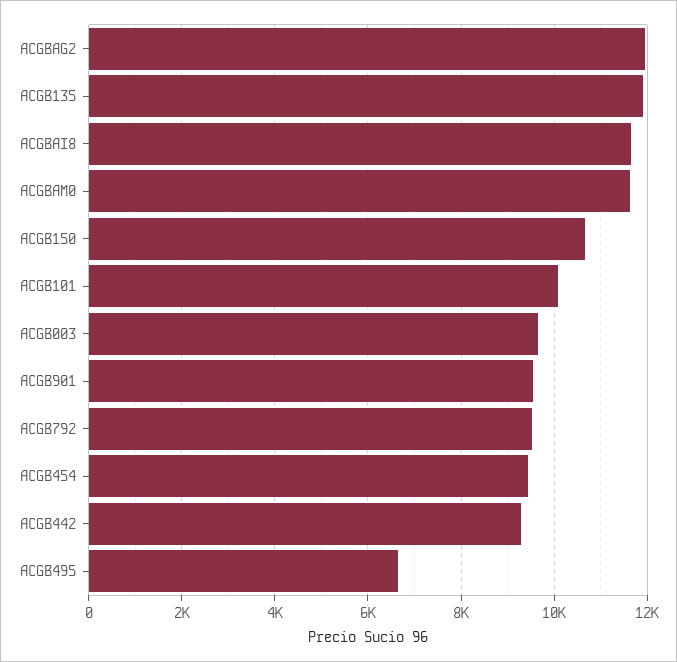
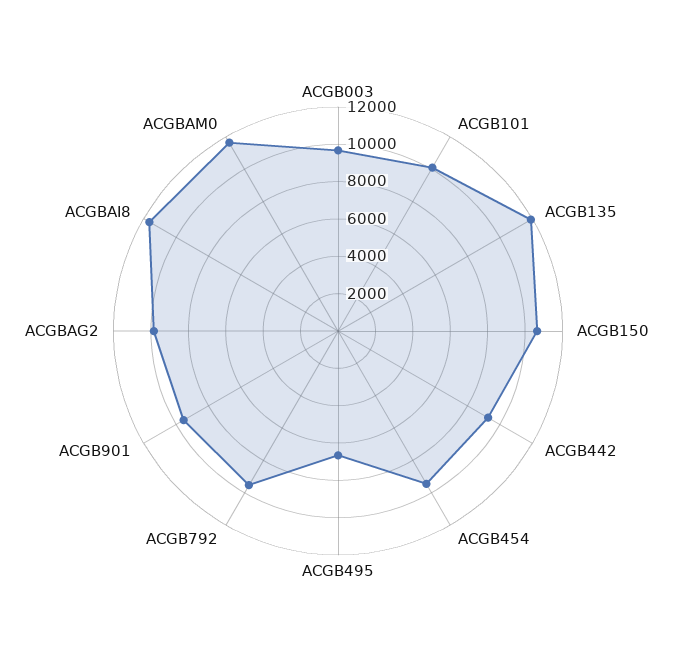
  {
-   "ACGBAG2": 12000,
+   "ACGBAG2": 10000,
    "ACGB135": 12000,
    "ACGBAI8": 11600,
    "ACGBAM0": 11600,
    "ACGB150": 10600,
    "ACGB101": 10000,
    "ACGB003": 9600,
    "ACGB901": 9600,
    "ACGB792": 9600,
    "ACGB454": 9400,
    "ACGB442": 9200,
    "ACGB495": 6600
  }

